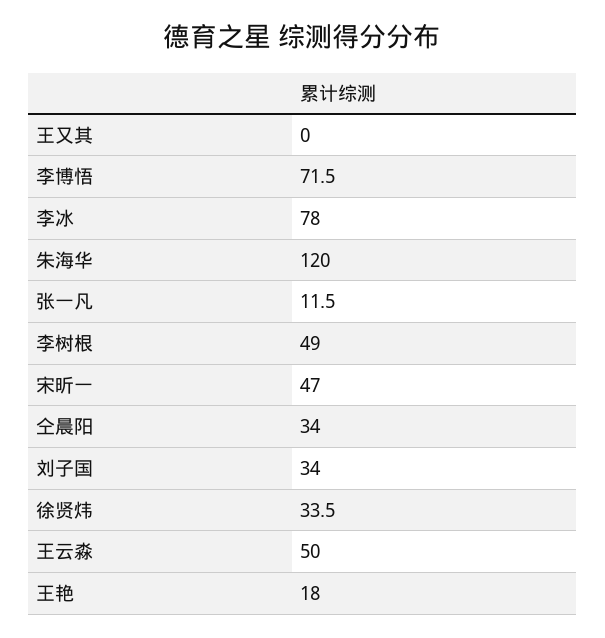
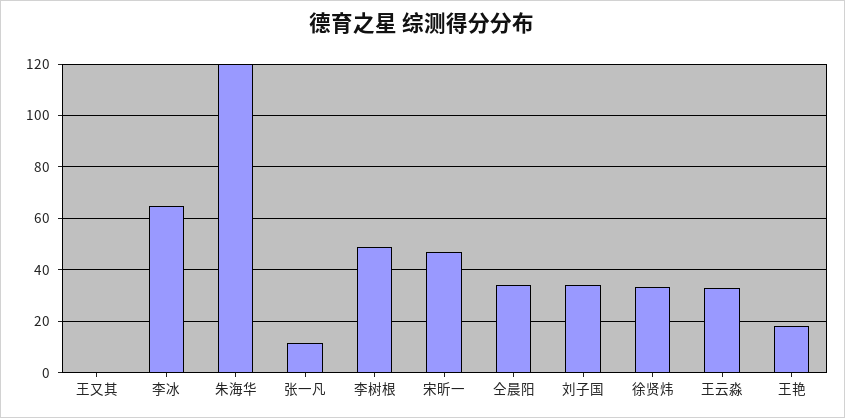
  {
    "王又其": 0,
-   "李博悟": 71.5,
-   "李冰": 78,
+   "李冰": 65,
    "朱海华": 120,
    "张一凡": 11.5,
    "李树根": 49,
    "宋昕一": 47,
    "仝晨阳": 34,
    "刘子国": 34,
    "徐贤炜": 33.5,
-   "王云淼": 50,
+   "王云淼": 32.5,
    "王艳": 18
  }

